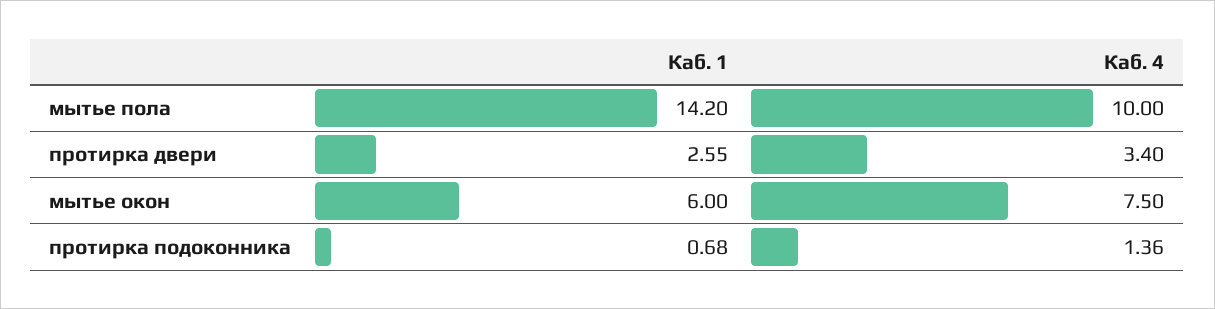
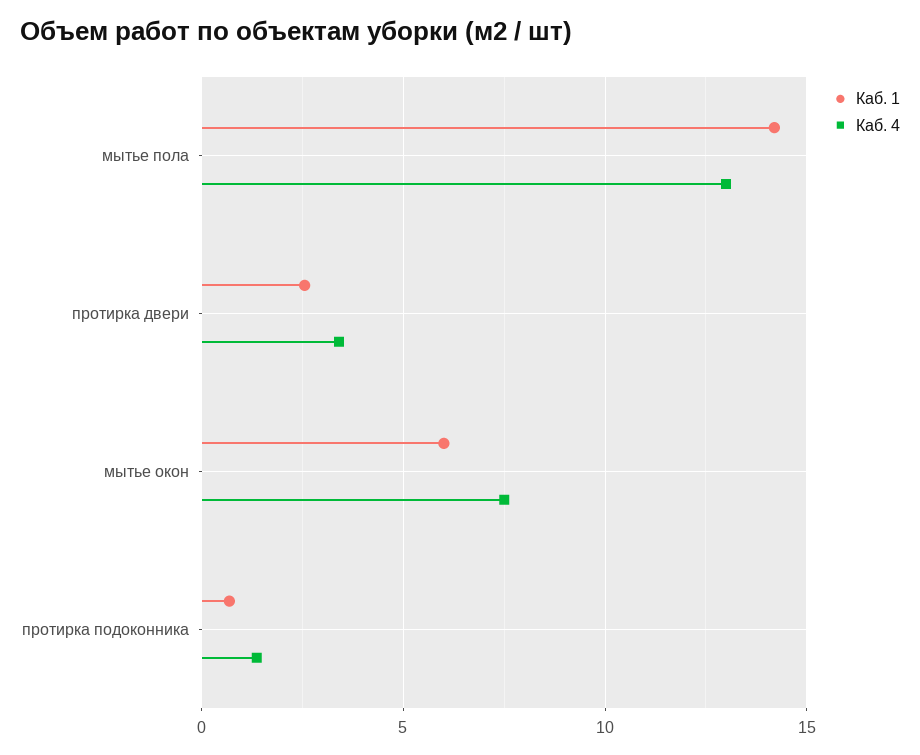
  {
    "Каб. 1": {
      "мытье пола": 14.2,
      "протирка двери": 2.55,
      "мытье окон": 6,
      "протирка подоконника": 0.68
    },
    "Каб. 4": {
-     "мытье пола": 10,
+     "мытье пола": 13,
      "протирка двери": 3.4,
      "мытье окон": 7.5,
      "протирка подоконника": 1.36
    }
  }

